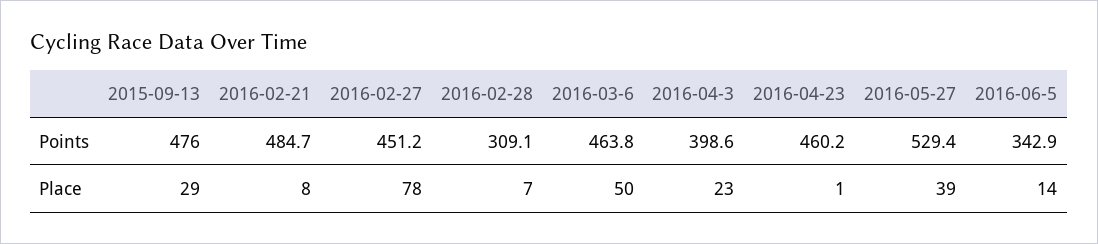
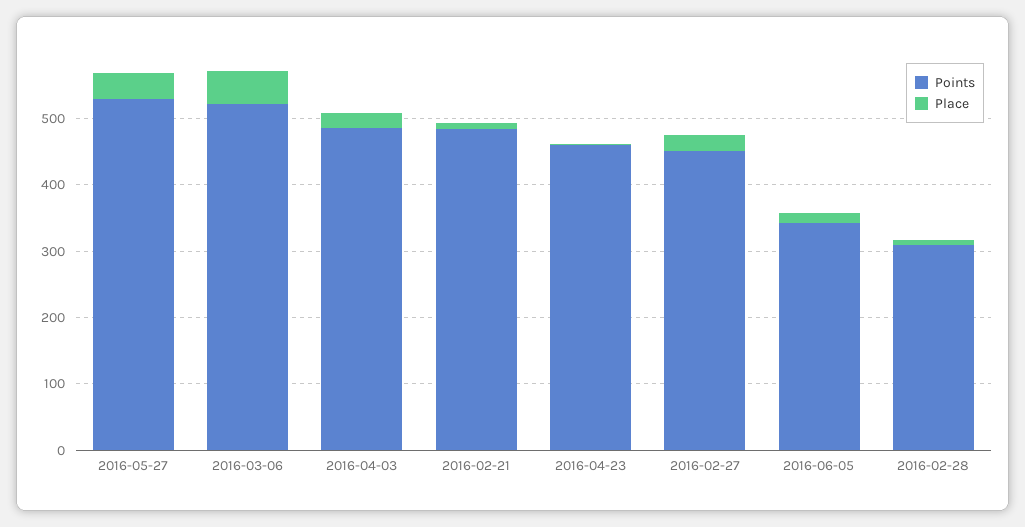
  {
    "Points": {
-     "2015-09-13": 476,
      "2016-02-21": 484.7,
      "2016-02-27": 451.2,
      "2016-02-28": 309.1,
-     "2016-03-6": 463.8,
+     "2016-03-6": 520,
-     "2016-04-3": 398.6,
+     "2016-04-3": 480,
      "2016-04-23": 460.2,
      "2016-05-27": 529.4,
      "2016-06-5": 342.9
    },
    "Place": {
-     "2015-09-13": 29,
      "2016-02-21": 8,
-     "2016-02-27": 78,
+     "2016-02-27": 20,
      "2016-02-28": 7,
      "2016-03-6": 50,
      "2016-04-3": 23,
      "2016-04-23": 1,
      "2016-05-27": 39,
      "2016-06-5": 14
    }
  }

